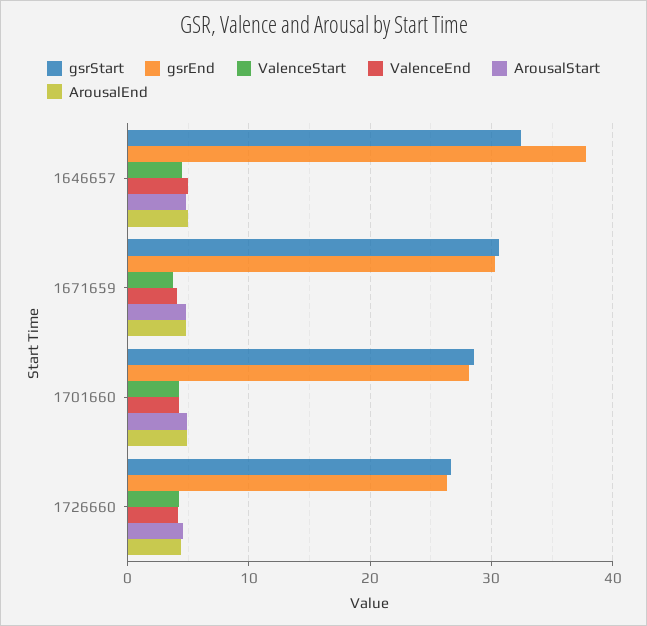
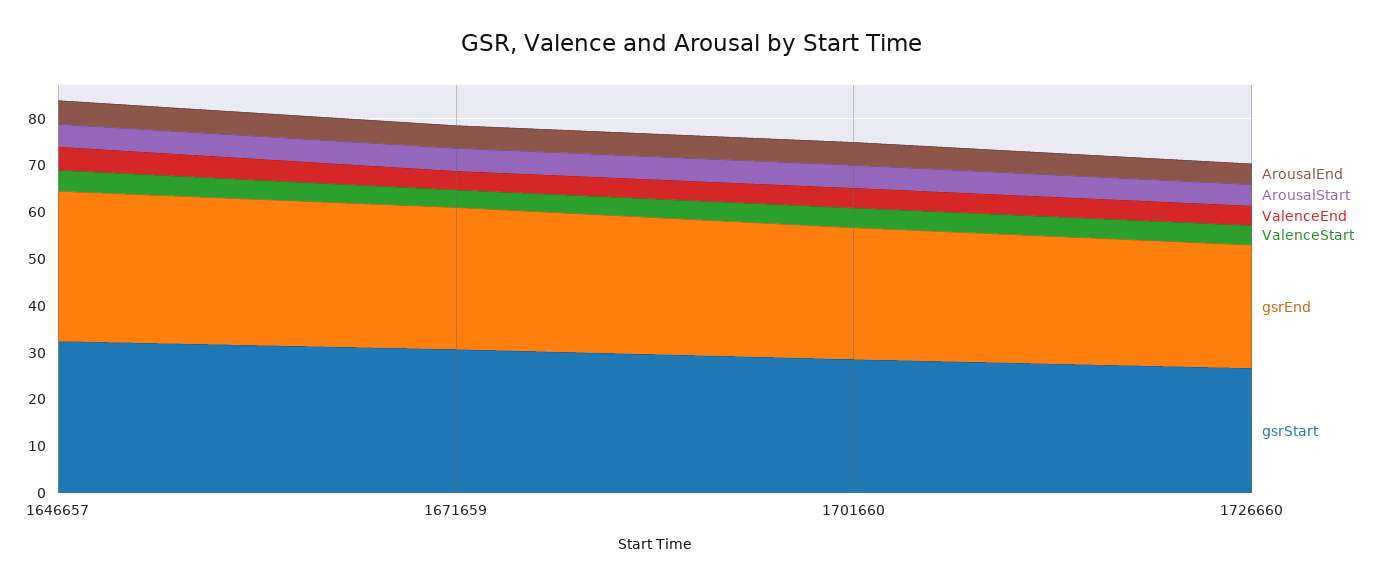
  {
    "gsrStart": {
      "1646657": 32,
      "1671659": 31,
      "1701660": 29,
      "1726660": 27
    },
    "gsrEnd": {
-     "1646657": 38,
+     "1646657": 32,
      "1671659": 30,
      "1701660": 28,
      "1726660": 26
    },
    "ValenceStart": {
      "1646657": 4,
      "1671659": 4,
      "1701660": 4,
      "1726660": 4
    },
    "ValenceEnd": {
      "1646657": 5,
      "1671659": 4,
      "1701660": 4,
      "1726660": 4
    },
    "ArousalStart": {
      "1646657": 5,
      "1671659": 5,
      "1701660": 5,
      "1726660": 5
    },
    "ArousalEnd": {
      "1646657": 5,
      "1671659": 5,
      "1701660": 5,
      "1726660": 4
    }
  }

